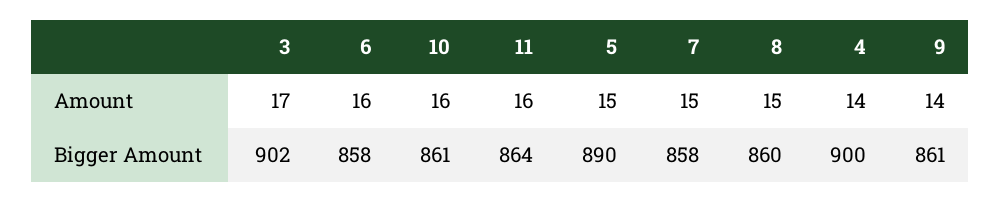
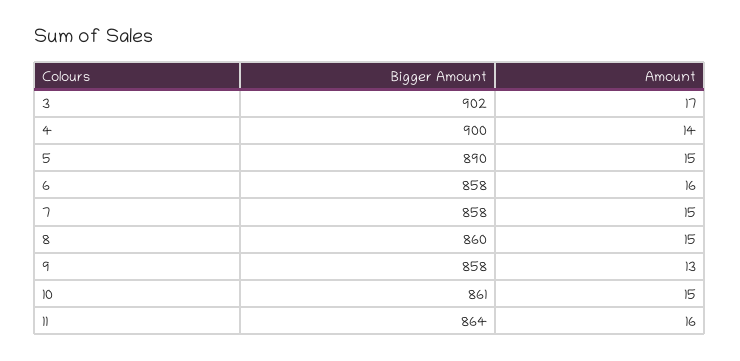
  {
    "3": {
      "Amount": 17,
      "Bigger Amount": 902
    },
    "6": {
      "Amount": 16,
      "Bigger Amount": 858
    },
    "10": {
-     "Amount": 16,
+     "Amount": 15,
      "Bigger Amount": 861
    },
    "11": {
      "Amount": 16,
      "Bigger Amount": 864
    },
    "5": {
      "Amount": 15,
      "Bigger Amount": 890
    },
    "7": {
      "Amount": 15,
      "Bigger Amount": 858
    },
    "8": {
      "Amount": 15,
      "Bigger Amount": 860
    },
    "4": {
      "Amount": 14,
      "Bigger Amount": 900
    },
    "9": {
-     "Amount": 14,
+     "Amount": 13,
-     "Bigger Amount": 861
+     "Bigger Amount": 858
    }
  }

